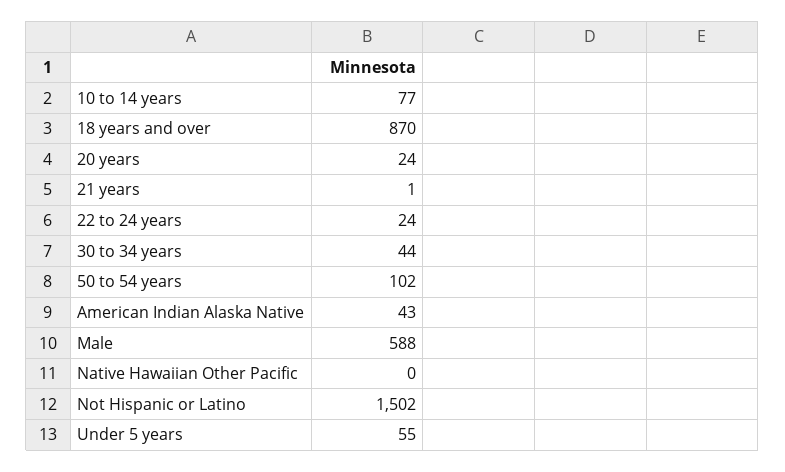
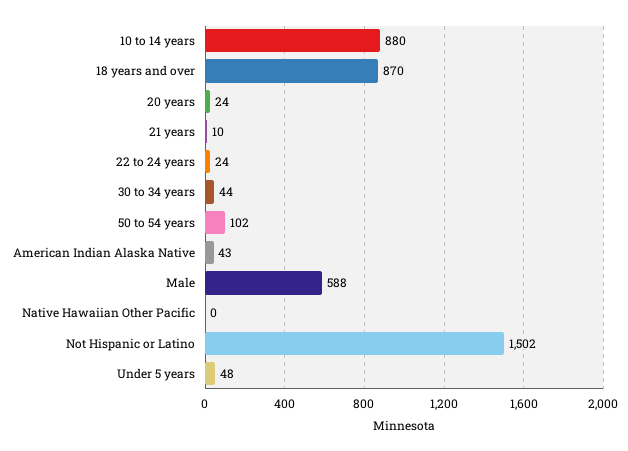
  {
-   "10 to 14 years": 77,
+   "10 to 14 years": 880,
    "18 years and over": 870,
    "20 years": 24,
-   "21 years": 1,
+   "21 years": 10,
    "22 to 24 years": 24,
    "30 to 34 years": 44,
    "50 to 54 years": 102,
    "American Indian Alaska Native": 43,
    "Male": 588,
    "Native Hawaiian Other Pacific": 0,
    "Not Hispanic or Latino": 1502,
-   "Under 5 years": 55
+   "Under 5 years": 48
  }

